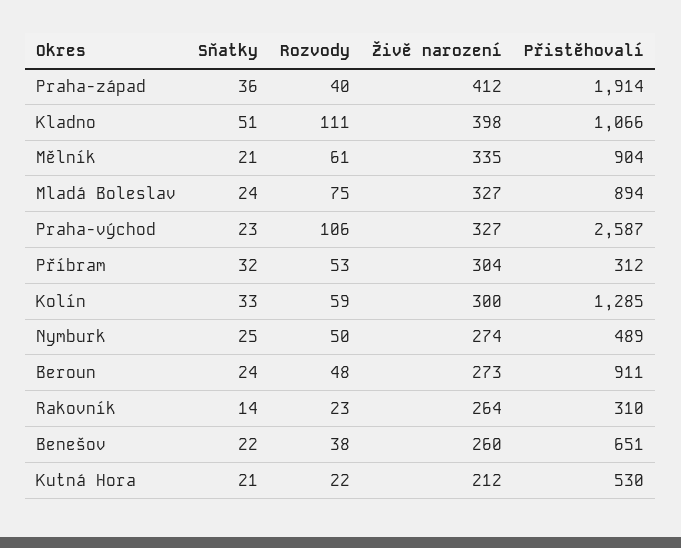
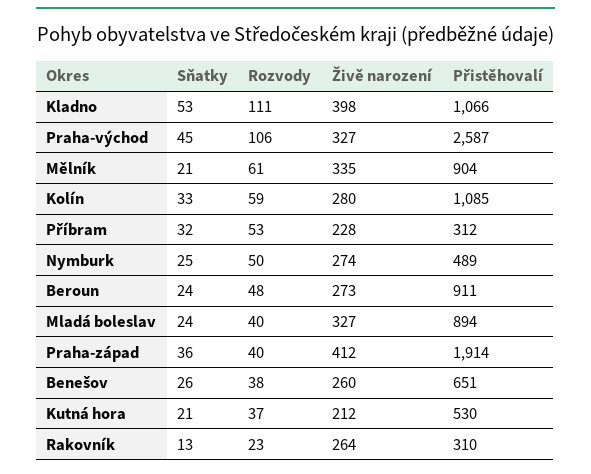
  {
    "Sňatky": {
      "Praha-západ": 36,
-     "Kladno": 51,
+     "Kladno": 53,
      "Mělník": 21,
      "Mladá Boleslav": 24,
-     "Praha-východ": 23,
+     "Praha-východ": 45,
      "Příbram": 32,
      "Kolín": 33,
      "Nymburk": 25,
      "Beroun": 24,
-     "Rakovník": 14,
+     "Rakovník": 13,
-     "Benešov": 22,
+     "Benešov": 26,
      "Kutná Hora": 21
    },
    "Rozvody": {
      "Praha-západ": 40,
      "Kladno": 111,
      "Mělník": 61,
-     "Mladá Boleslav": 75,
+     "Mladá Boleslav": 40,
      "Praha-východ": 106,
      "Příbram": 53,
      "Kolín": 59,
      "Nymburk": 50,
      "Beroun": 48,
      "Rakovník": 23,
      "Benešov": 38,
-     "Kutná Hora": 22
+     "Kutná Hora": 37
    },
    "Živě narození": {
      "Praha-západ": 412,
      "Kladno": 398,
      "Mělník": 335,
      "Mladá Boleslav": 327,
      "Praha-východ": 327,
-     "Příbram": 304,
+     "Příbram": 228,
-     "Kolín": 300,
+     "Kolín": 280,
      "Nymburk": 274,
      "Beroun": 273,
      "Rakovník": 264,
      "Benešov": 260,
      "Kutná Hora": 212
    },
    "Přistěhovalí": {
      "Praha-západ": 1914,
      "Kladno": 1066,
      "Mělník": 904,
      "Mladá Boleslav": 894,
      "Praha-východ": 2587,
      "Příbram": 312,
-     "Kolín": 1285,
+     "Kolín": 1085,
      "Nymburk": 489,
      "Beroun": 911,
      "Rakovník": 310,
      "Benešov": 651,
      "Kutná Hora": 530
    }
  }

